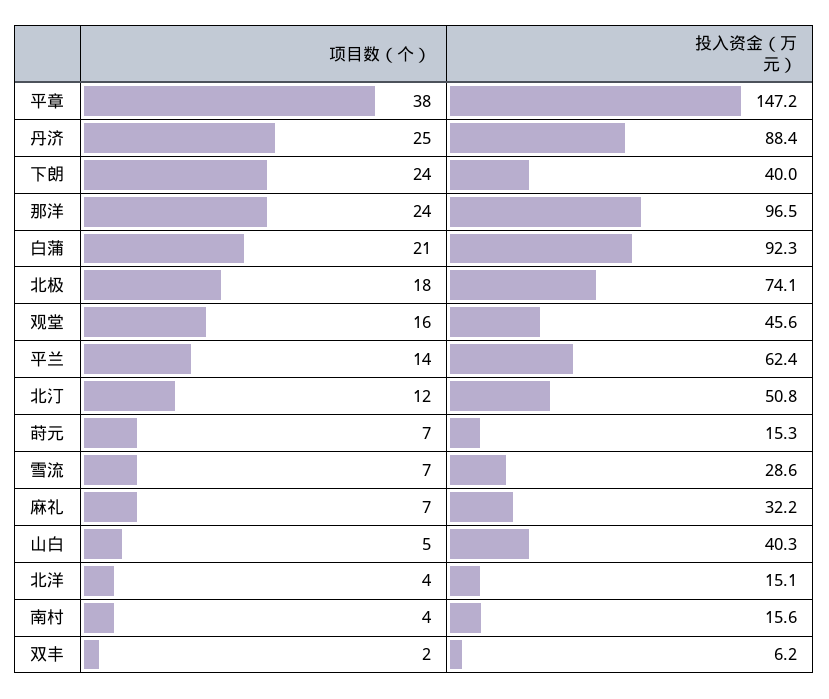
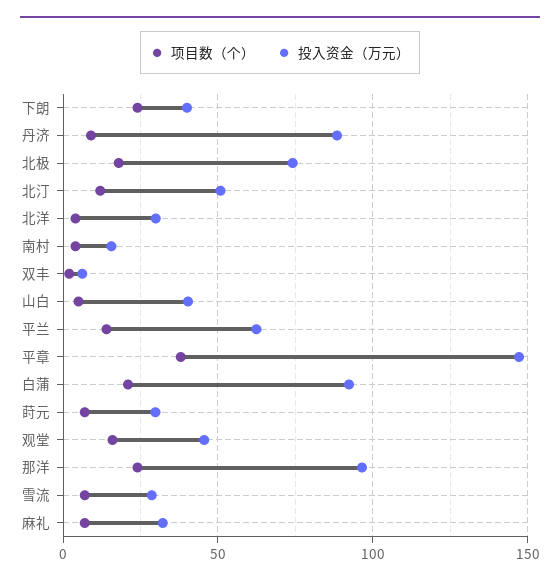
  {
    "项目数（个）": {
      "平章": 38,
-     "丹济": 25,
+     "丹济": 10,
      "下朗": 24,
      "那洋": 24,
      "白蒲": 21,
      "北极": 18,
      "观堂": 16,
      "平兰": 14,
      "北汀": 12,
      "莳元": 7,
      "雪流": 7,
      "麻礼": 7,
      "山白": 5,
      "北洋": 4,
      "南村": 4,
      "双丰": 2
    },
    "投入资金（万元）": {
      "平章": 147.2,
      "丹济": 88.4,
      "下朗": 40,
      "那洋": 96.5,
      "白蒲": 92.3,
      "北极": 74.1,
      "观堂": 45.6,
      "平兰": 62.4,
      "北汀": 50.8,
-     "莳元": 15.3,
+     "莳元": 30,
      "雪流": 28.6,
      "麻礼": 32.2,
      "山白": 40.3,
-     "北洋": 15.1,
+     "北洋": 30,
      "南村": 15.6,
      "双丰": 6.2
    }
  }

